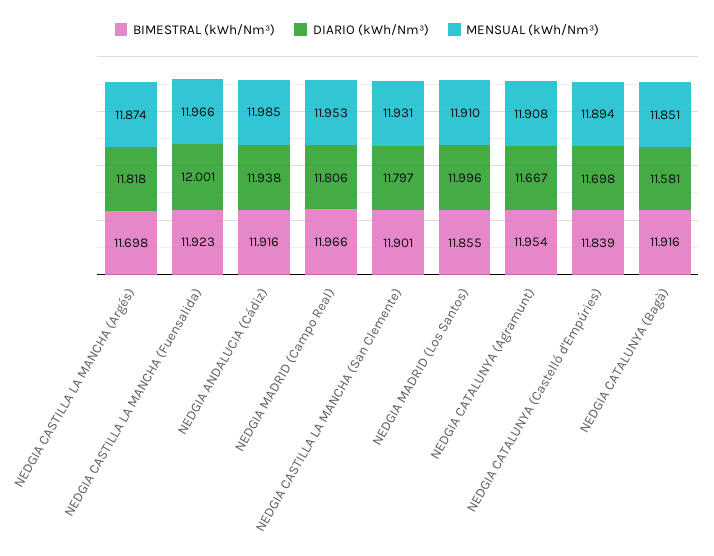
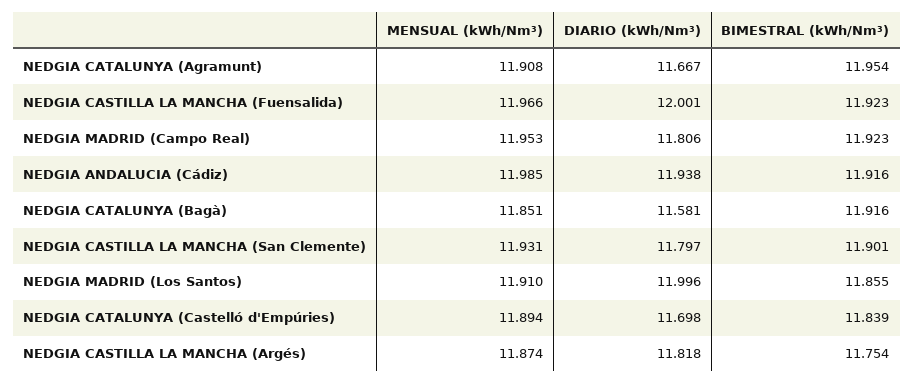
  {
    "BIMESTRAL (kWh/Nm³)": {
-     "NEDGIA CASTILLA LA MANCHA (Argés)": 11.698,
+     "NEDGIA CASTILLA LA MANCHA (Argés)": 11.754,
      "NEDGIA CASTILLA LA MANCHA (Fuensalida)": 11.923,
      "NEDGIA ANDALUCIA (Cádiz)": 11.916,
-     "NEDGIA MADRID (Campo Real)": 11.966,
+     "NEDGIA MADRID (Campo Real)": 11.923,
      "NEDGIA CASTILLA LA MANCHA (San Clemente)": 11.901,
      "NEDGIA MADRID (Los Santos)": 11.855,
      "NEDGIA CATALUNYA (Agramunt)": 11.954,
      "NEDGIA CATALUNYA (Castelló d'Empúries)": 11.839,
      "NEDGIA CATALUNYA (Bagà)": 11.916
    },
    "DIARIO (kWh/Nm³)": {
      "NEDGIA CASTILLA LA MANCHA (Argés)": 11.818,
      "NEDGIA CASTILLA LA MANCHA (Fuensalida)": 12.001,
      "NEDGIA ANDALUCIA (Cádiz)": 11.938,
      "NEDGIA MADRID (Campo Real)": 11.806,
      "NEDGIA CASTILLA LA MANCHA (San Clemente)": 11.797,
      "NEDGIA MADRID (Los Santos)": 11.996,
      "NEDGIA CATALUNYA (Agramunt)": 11.667,
      "NEDGIA CATALUNYA (Castelló d'Empúries)": 11.698,
      "NEDGIA CATALUNYA (Bagà)": 11.581
    },
    "MENSUAL (kWh/Nm³)": {
      "NEDGIA CASTILLA LA MANCHA (Argés)": 11.874,
      "NEDGIA CASTILLA LA MANCHA (Fuensalida)": 11.966,
      "NEDGIA ANDALUCIA (Cádiz)": 11.985,
      "NEDGIA MADRID (Campo Real)": 11.953,
      "NEDGIA CASTILLA LA MANCHA (San Clemente)": 11.931,
      "NEDGIA MADRID (Los Santos)": 11.91,
      "NEDGIA CATALUNYA (Agramunt)": 11.908,
      "NEDGIA CATALUNYA (Castelló d'Empúries)": 11.894,
      "NEDGIA CATALUNYA (Bagà)": 11.851
    }
  }

